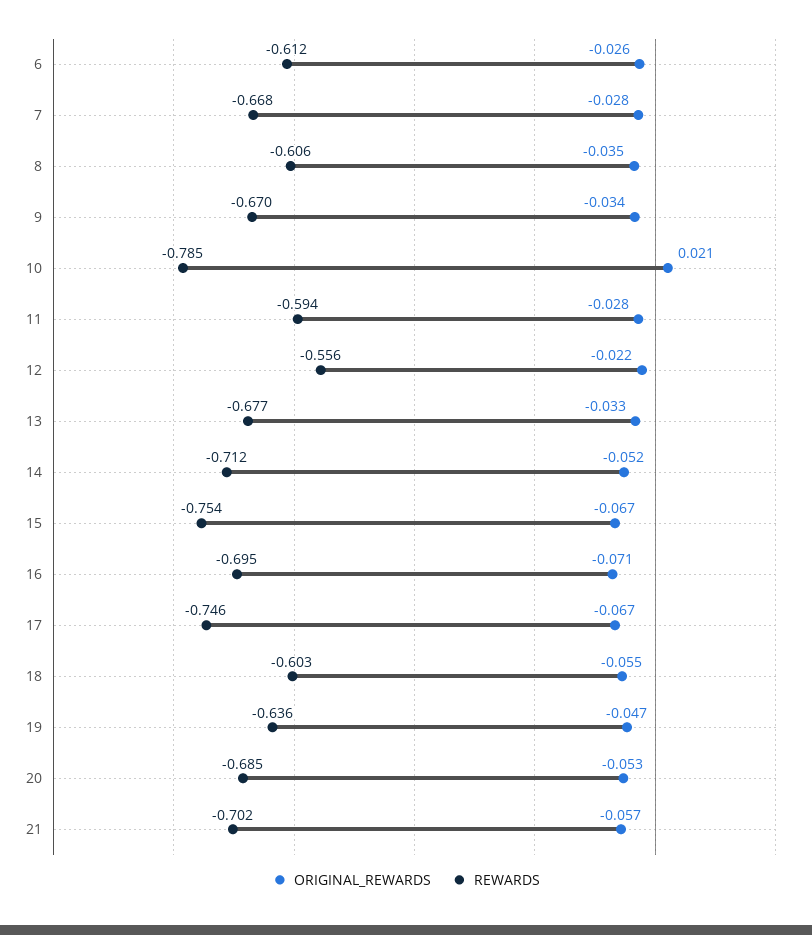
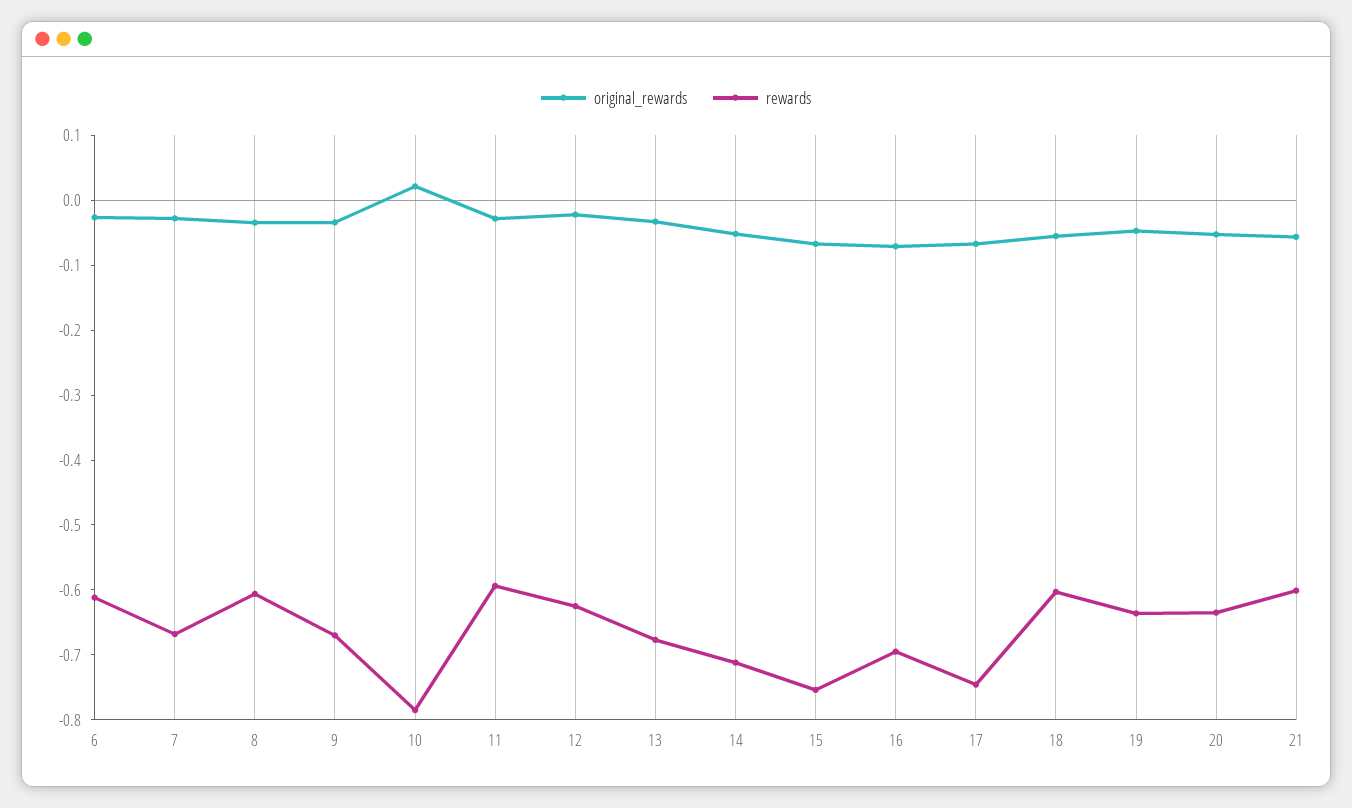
  {
    "ORIGINAL_REWARDS": {
      "6": -0.026,
      "7": -0.028,
      "8": -0.035,
      "9": -0.034,
      "10": 0.021,
      "11": -0.028,
      "12": -0.022,
      "13": -0.033,
      "14": -0.052,
      "15": -0.067,
      "16": -0.071,
      "17": -0.067,
      "18": -0.055,
      "19": -0.047,
      "20": -0.053,
      "21": -0.057
    },
    "REWARDS": {
      "6": -0.612,
      "7": -0.668,
      "8": -0.606,
      "9": -0.67,
      "10": -0.785,
      "11": -0.594,
-     "12": -0.556,
+     "12": -0.62,
      "13": -0.677,
      "14": -0.712,
      "15": -0.754,
      "16": -0.695,
      "17": -0.746,
      "18": -0.603,
      "19": -0.636,
-     "20": -0.685,
+     "20": -0.64,
-     "21": -0.702
+     "21": -0.6
    }
  }

